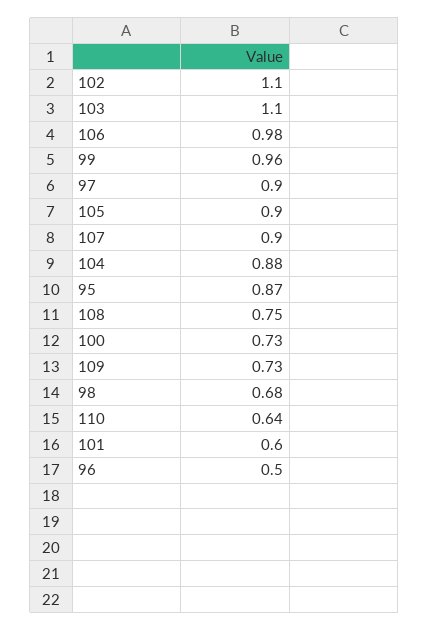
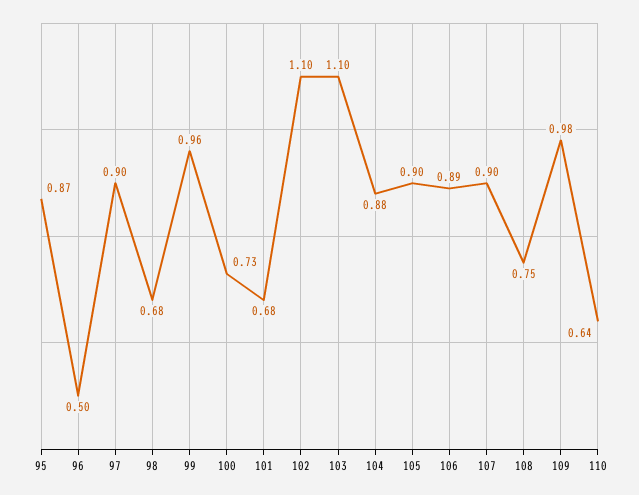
  {
    "102": 1.1,
    "103": 1.1,
-   "106": 0.98,
+   "106": 0.89,
    "99": 0.96,
    "97": 0.9,
    "105": 0.9,
    "107": 0.9,
    "104": 0.88,
    "95": 0.87,
    "108": 0.75,
    "100": 0.73,
-   "109": 0.73,
+   "109": 0.98,
    "98": 0.68,
    "110": 0.64,
-   "101": 0.6,
+   "101": 0.68,
    "96": 0.5
  }

